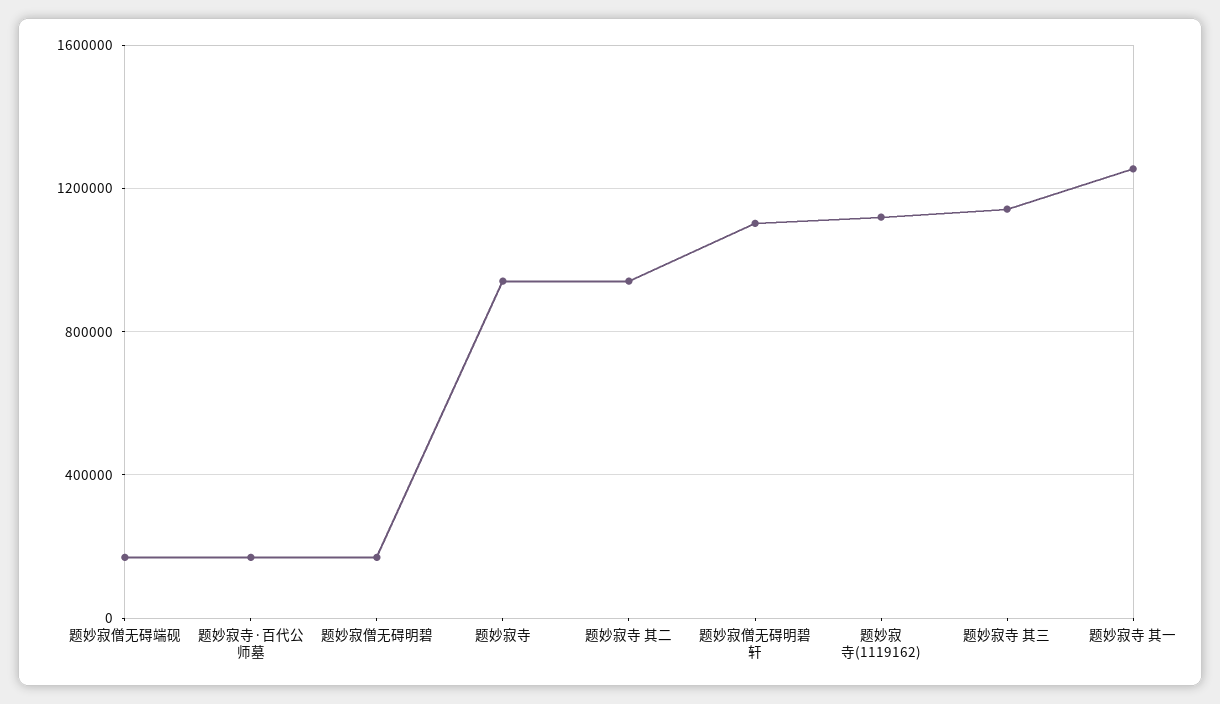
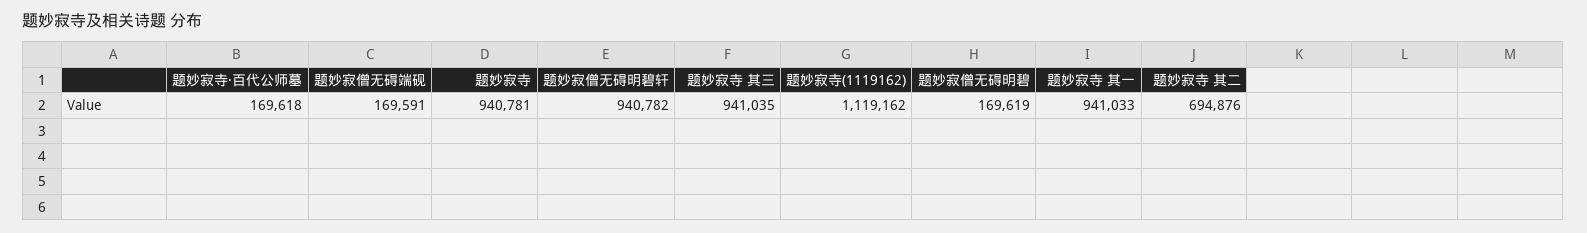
  {
    "题妙寂僧无碍端砚": 169591,
    "题妙寂寺·百代公师墓": 169618,
    "题妙寂僧无碍明碧": 169619,
    "题妙寂寺": 940781,
-   "题妙寂寺 其二": 950000,
+   "题妙寂寺 其二": 694876,
-   "题妙寂僧无碍明碧轩": 1100000,
+   "题妙寂僧无碍明碧轩": 940782,
    "题妙寂寺(1119162)": 1119162,
-   "题妙寂寺 其三": 1150000,
+   "题妙寂寺 其三": 941035,
-   "题妙寂寺 其一": 1250000
+   "题妙寂寺 其一": 941033
  }

